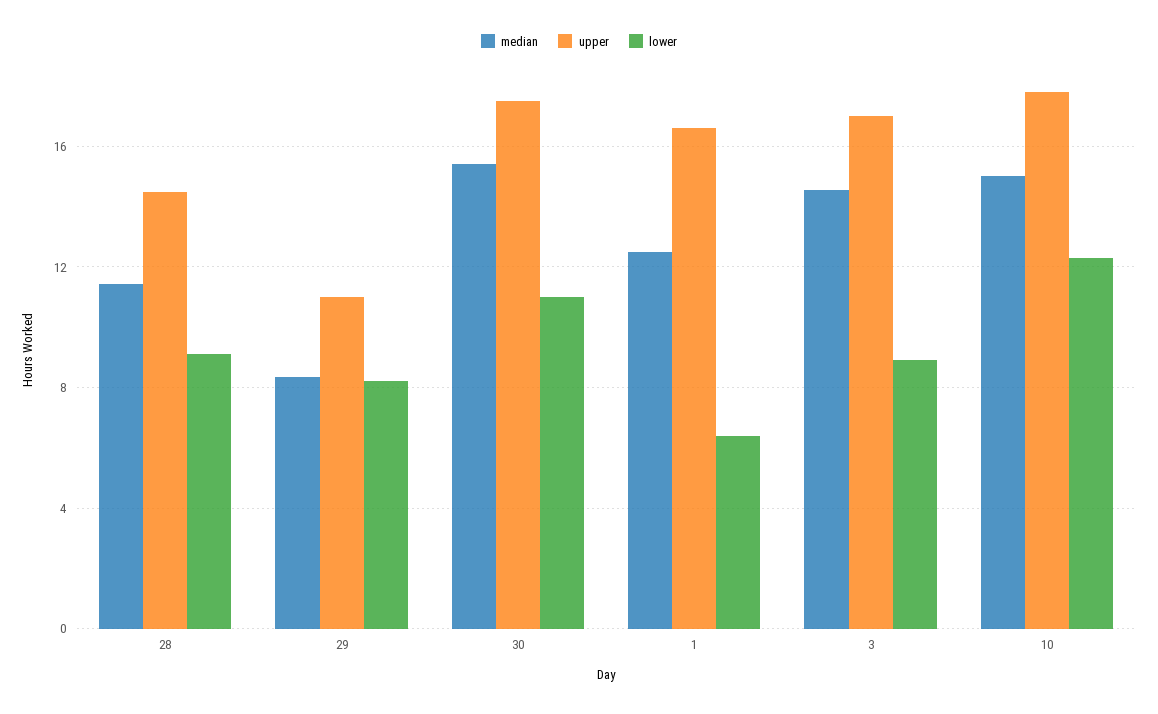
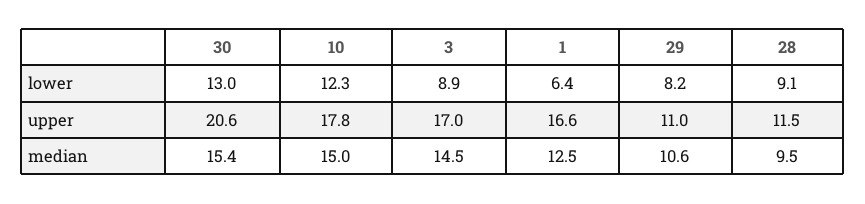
  {
    "median": {
-     "28": 11.5,
+     "28": 9.5,
-     "29": 8.5,
+     "29": 10.6,
      "30": 15.4,
      "1": 12.5,
      "3": 14.5,
      "10": 15
    },
    "upper": {
-     "28": 14.5,
+     "28": 11.5,
      "29": 11,
-     "30": 17.5,
+     "30": 20.6,
      "1": 16.6,
      "3": 17,
      "10": 17.8
    },
    "lower": {
      "28": 9.1,
      "29": 8.2,
-     "30": 11,
+     "30": 13,
      "1": 6.4,
      "3": 8.9,
      "10": 12.3
    }
  }

